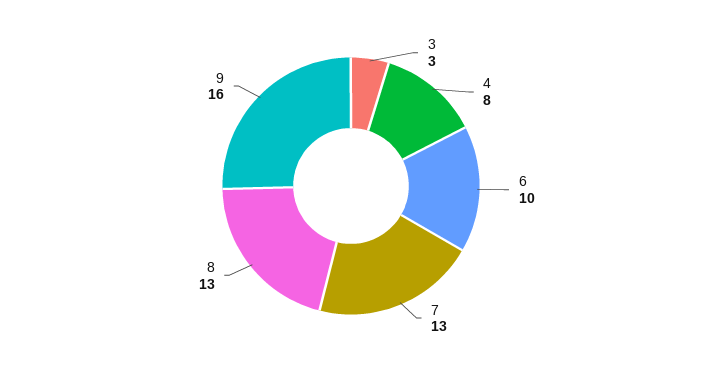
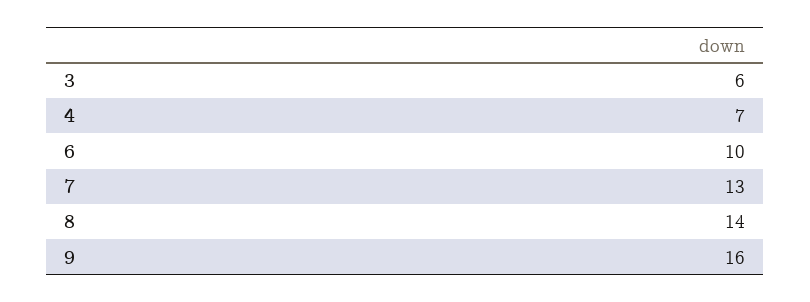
  {
-   "3": 3,
+   "3": 6,
-   "4": 8,
+   "4": 7,
    "6": 10,
    "7": 13,
-   "8": 13,
+   "8": 14,
    "9": 16
  }

